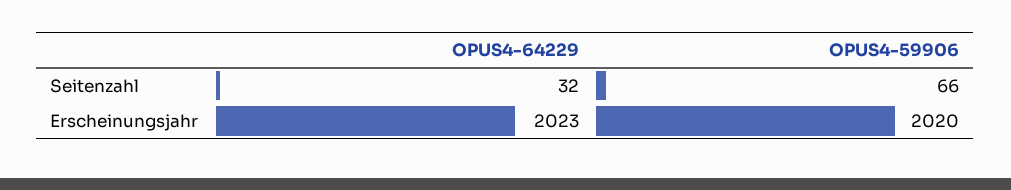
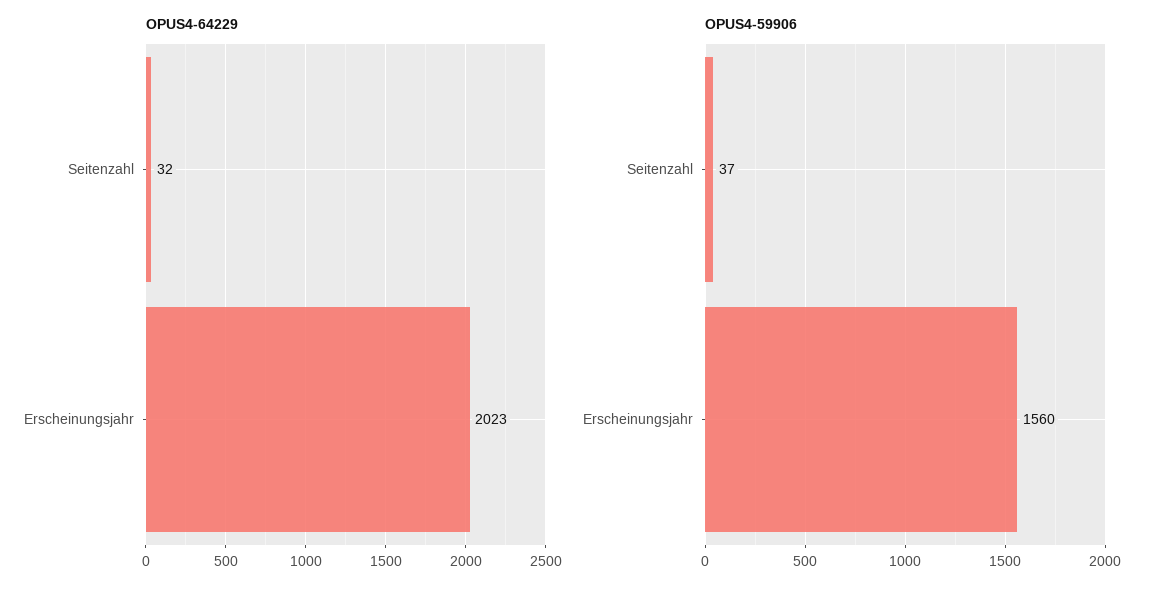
  {
    "OPUS4-64229": {
      "Seitenzahl": 32,
      "Erscheinungsjahr": 2023
    },
    "OPUS4-59906": {
-     "Seitenzahl": 66,
+     "Seitenzahl": 37,
-     "Erscheinungsjahr": 2020
+     "Erscheinungsjahr": 1560
    }
  }

